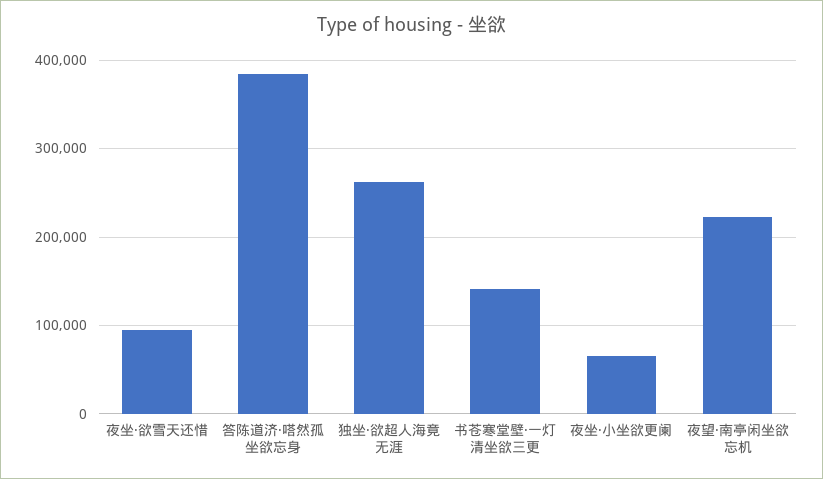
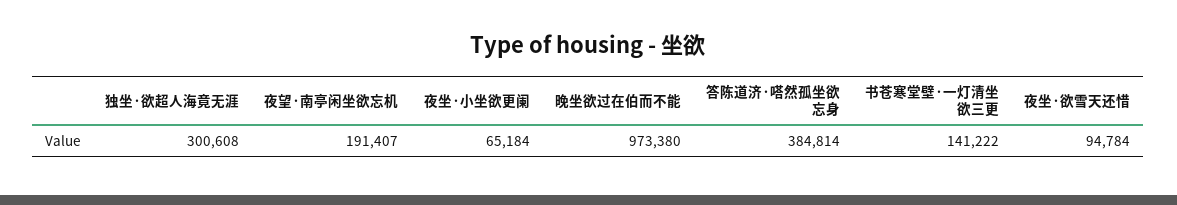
  {
    "夜坐·欲雪天还惜": 94784,
    "答陈道济·嗒然孤坐欲忘身": 384814,
-   "独坐·欲超人海竟无涯": 260000,
+   "独坐·欲超人海竟无涯": 300608,
    "书苍寒堂壁·一灯清坐欲三更": 141222,
    "夜坐·小坐欲更阑": 65184,
-   "夜望·南亭闲坐欲忘机": 220000
+   "夜望·南亭闲坐欲忘机": 191407,
+   "晚坐欲过在伯而不能": 973380
  }

